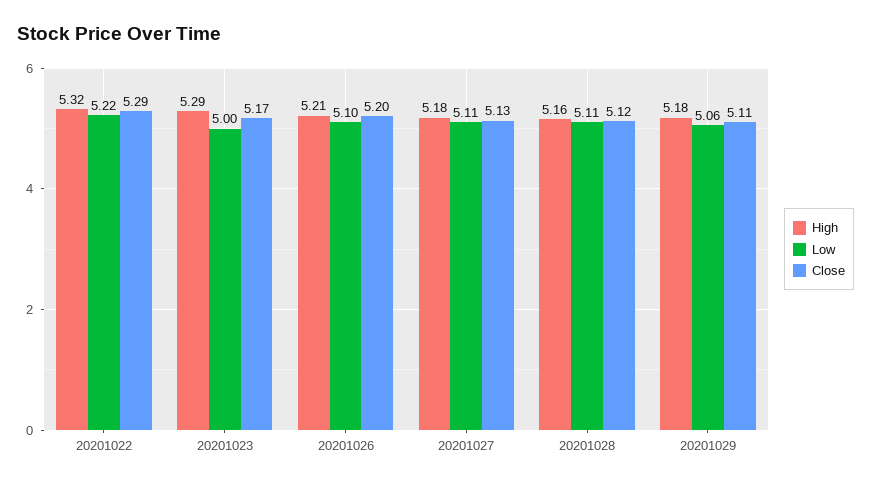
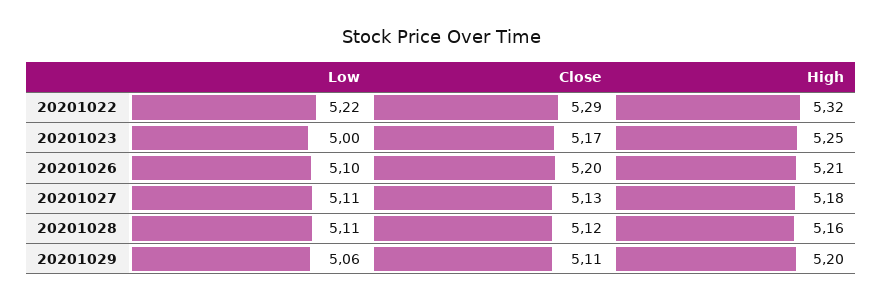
  {
    "High": {
      "20201022": 5.32,
-     "20201023": 5.29,
+     "20201023": 5.25,
      "20201026": 5.21,
      "20201027": 5.18,
      "20201028": 5.16,
-     "20201029": 5.18
+     "20201029": 5.2
    },
    "Low": {
      "20201022": 5.22,
      "20201023": 5,
      "20201026": 5.1,
      "20201027": 5.11,
      "20201028": 5.11,
      "20201029": 5.06
    },
    "Close": {
      "20201022": 5.29,
      "20201023": 5.17,
      "20201026": 5.2,
      "20201027": 5.13,
      "20201028": 5.12,
      "20201029": 5.11
    }
  }

